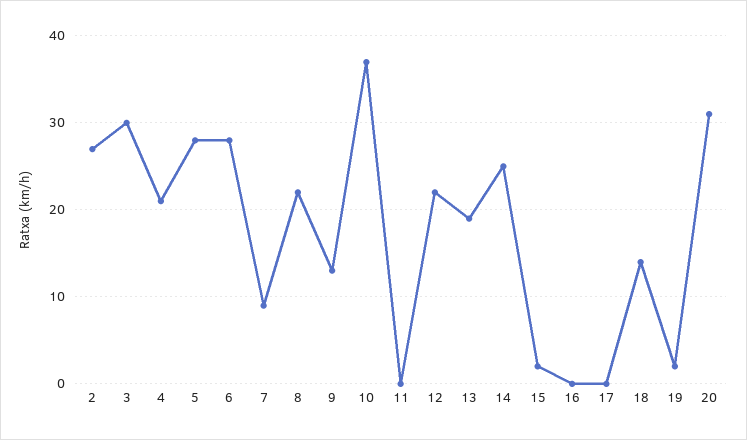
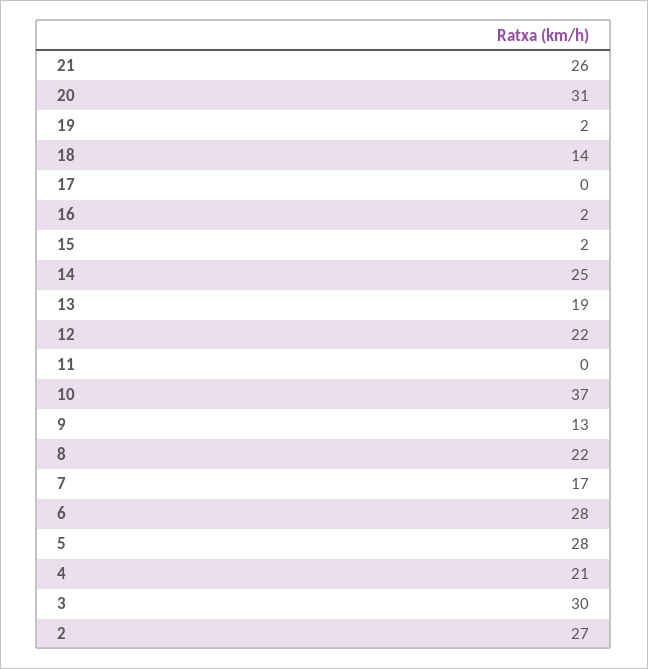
  {
    "2": 27,
    "3": 30,
    "4": 21,
    "5": 28,
    "6": 28,
-   "7": 9,
+   "7": 17,
    "8": 22,
    "9": 13,
    "10": 37,
    "11": 0,
    "12": 22,
    "13": 19,
    "14": 25,
    "15": 2,
-   "16": 0,
+   "16": 2,
    "17": 0,
    "18": 14,
    "19": 2,
-   "20": 31
+   "20": 31,
+   "21": 26
  }

